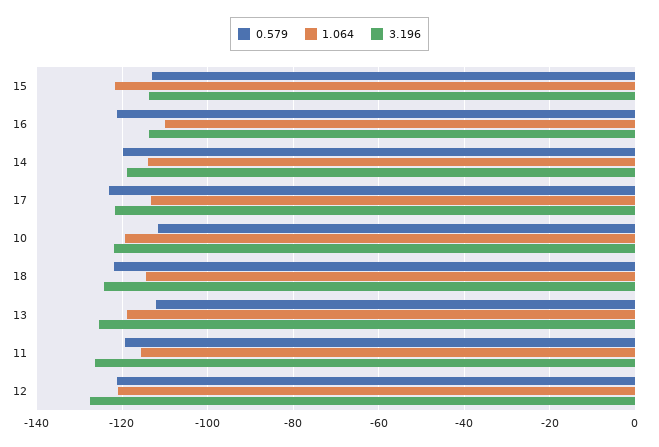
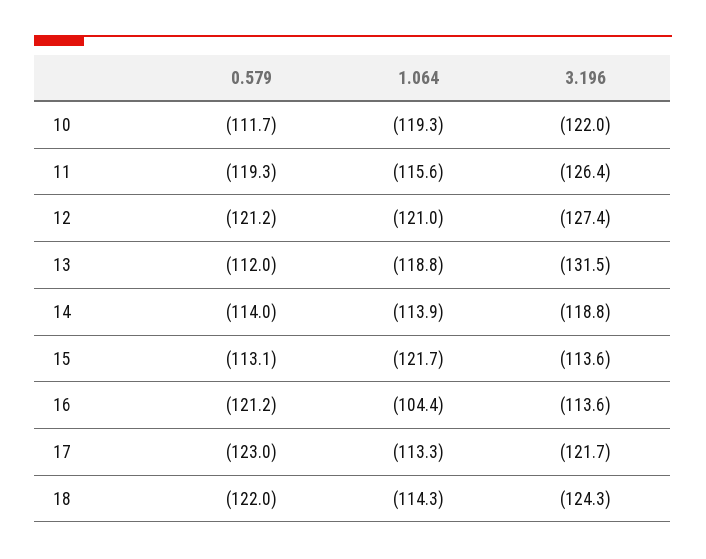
  {
    "0.579": {
      "15": -113.1,
      "16": -121.2,
-     "14": -120,
+     "14": -114,
      "17": -123,
      "10": -111.7,
      "18": -122,
      "13": -112,
      "11": -119.3,
      "12": -121.2
    },
    "1.064": {
      "15": -121.7,
-     "16": -110,
+     "16": -104.4,
      "14": -113.9,
      "17": -113.3,
      "10": -119.3,
      "18": -114.3,
      "13": -118.8,
      "11": -115.6,
      "12": -121
    },
    "3.196": {
      "15": -113.6,
      "16": -113.6,
      "14": -118.8,
      "17": -121.7,
      "10": -122,
      "18": -124.3,
-     "13": -126,
+     "13": -131.5,
      "11": -126.4,
      "12": -127.4
    }
  }

